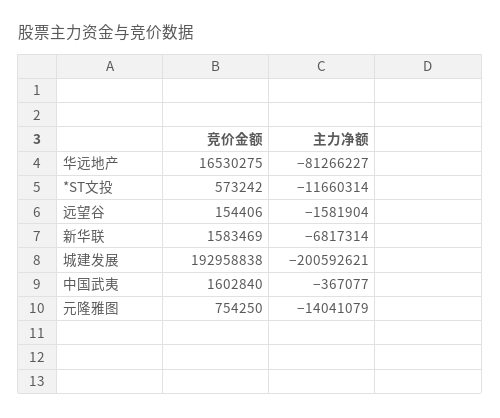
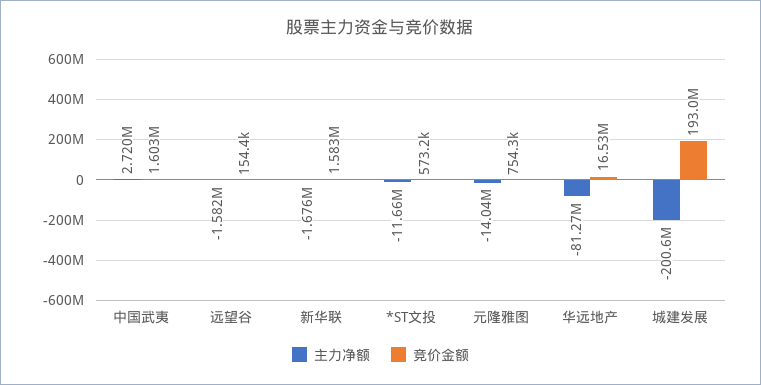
  {
    "竞价金额": {
      "华远地产": 16530275,
      "*ST文投": 573242,
      "远望谷": 154406,
      "新华联": 1583469,
      "城建发展": 192958838,
      "中国武夷": 1602840,
      "元隆雅图": 754250
    },
    "主力净额": {
      "华远地产": -81266227,
      "*ST文投": -11660314,
      "远望谷": -1581904,
-     "新华联": -6817314,
+     "新华联": -1676000,
      "城建发展": -200592621,
-     "中国武夷": -367077,
+     "中国武夷": 2720000,
      "元隆雅图": -14041079
    }
  }

